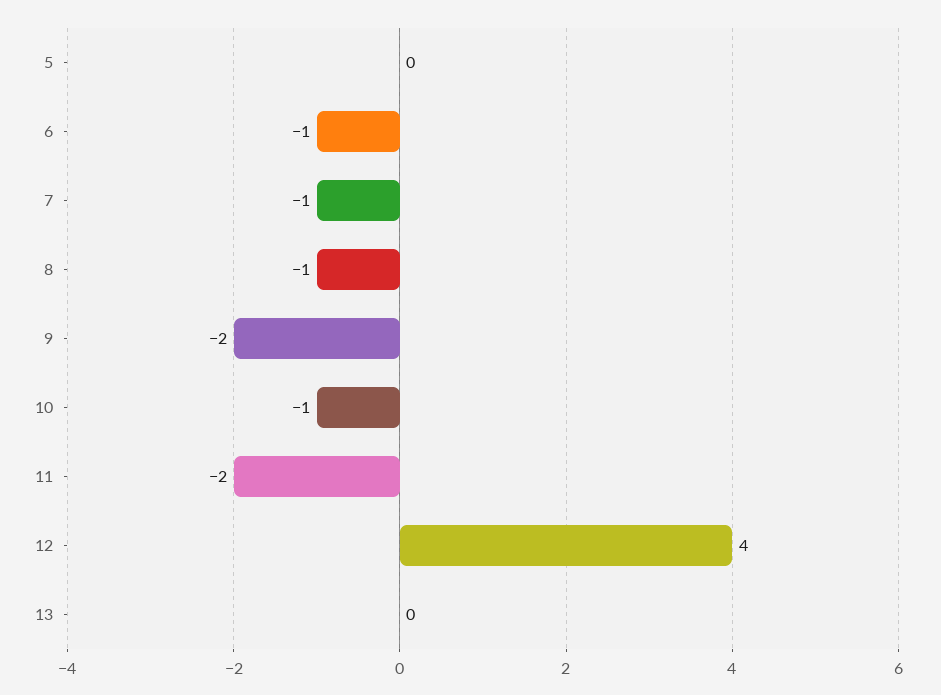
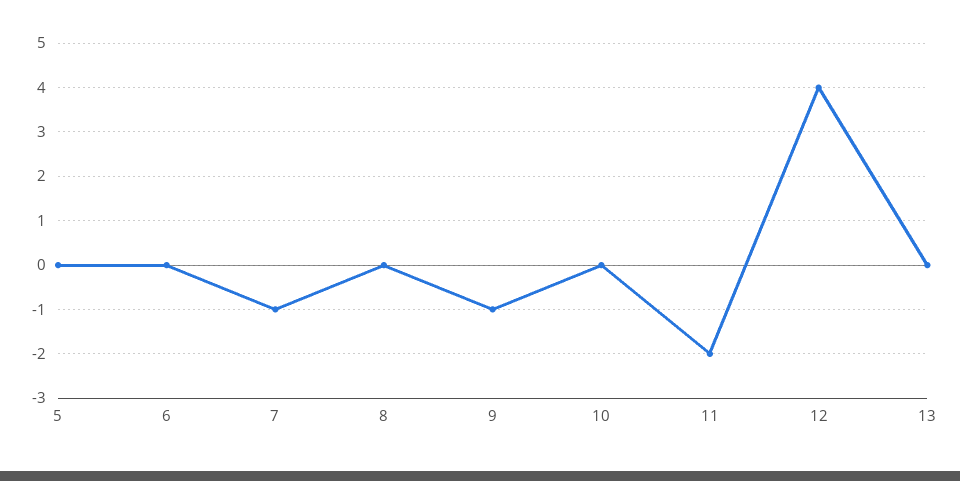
  {
    "5": 0,
-   "6": -1,
+   "6": 0,
    "7": -1,
-   "8": -1,
+   "8": 0,
-   "9": -2,
+   "9": -1,
-   "10": -1,
+   "10": 0,
    "11": -2,
    "12": 4,
    "13": 0
  }

